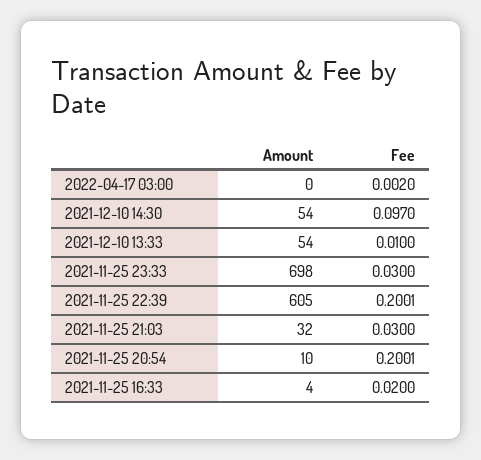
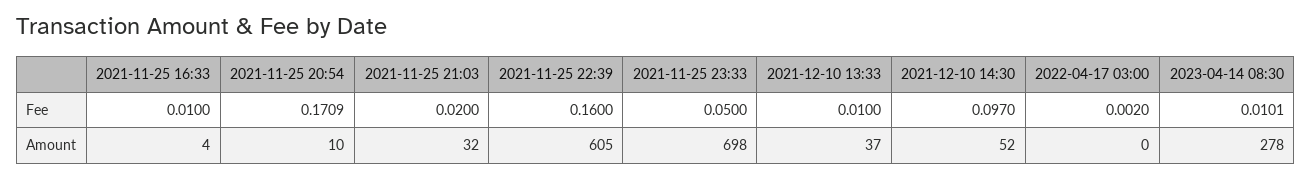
  {
    "Amount": {
      "2022-04-17 03:00": 0,
-     "2021-12-10 14:30": 54,
+     "2021-12-10 14:30": 52,
-     "2021-12-10 13:33": 54,
+     "2021-12-10 13:33": 37,
      "2021-11-25 23:33": 698,
      "2021-11-25 22:39": 605,
      "2021-11-25 21:03": 32,
      "2021-11-25 20:54": 10,
-     "2021-11-25 16:33": 4
+     "2021-11-25 16:33": 4,
+     "2023-04-14 08:30": 278
    },
    "Fee": {
      "2022-04-17 03:00": 0.002,
      "2021-12-10 14:30": 0.097,
      "2021-12-10 13:33": 0.01,
-     "2021-11-25 23:33": 0.03,
+     "2021-11-25 23:33": 0.05,
-     "2021-11-25 22:39": 0.2001,
+     "2021-11-25 22:39": 0.16,
-     "2021-11-25 21:03": 0.03,
+     "2021-11-25 21:03": 0.02,
-     "2021-11-25 20:54": 0.2001,
+     "2021-11-25 20:54": 0.1709,
-     "2021-11-25 16:33": 0.02
+     "2021-11-25 16:33": 0.01,
+     "2023-04-14 08:30": 0.0101
    }
  }

